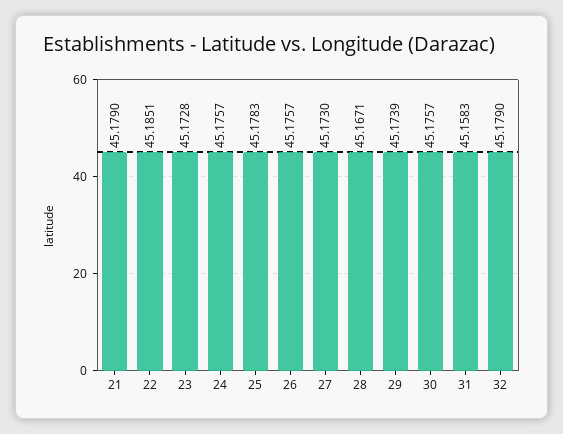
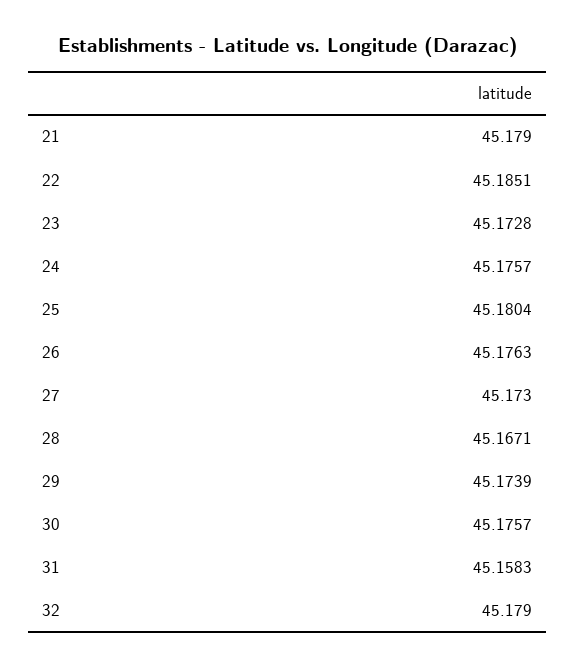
  {
    "21": 45.179,
    "22": 45.1851,
    "23": 45.1728,
    "24": 45.1757,
-   "25": 45.1783,
+   "25": 45.1804,
-   "26": 45.1757,
+   "26": 45.1763,
    "27": 45.173,
    "28": 45.1671,
    "29": 45.1739,
    "30": 45.1757,
    "31": 45.1583,
    "32": 45.179
  }

